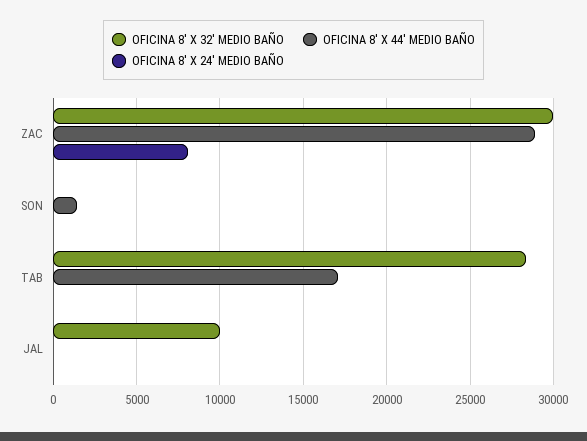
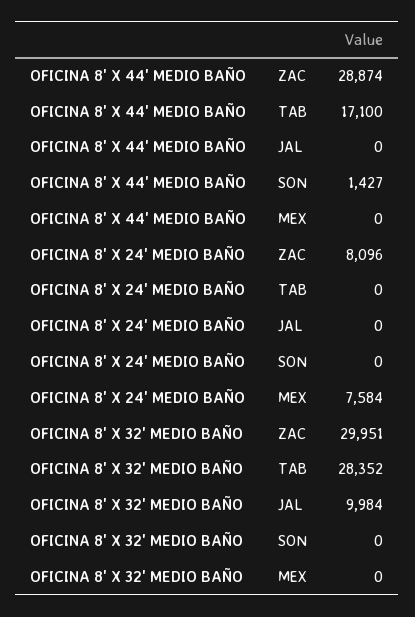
  {
    "OFICINA 8' X 32' MEDIO BAÑO": {
      "ZAC": 29951,
      "SON": 0,
      "TAB": 28352,
-     "JAL": 9984
+     "JAL": 9984,
+     "MEX": 0
    },
    "OFICINA 8' X 44' MEDIO BAÑO": {
      "ZAC": 28874,
      "SON": 1427,
      "TAB": 17100,
-     "JAL": 0
+     "JAL": 0,
+     "MEX": 0
    },
    "OFICINA 8' X 24' MEDIO BAÑO": {
      "ZAC": 8096,
      "SON": 0,
      "TAB": 0,
-     "JAL": 0
+     "JAL": 0,
+     "MEX": 7584
    }
  }

